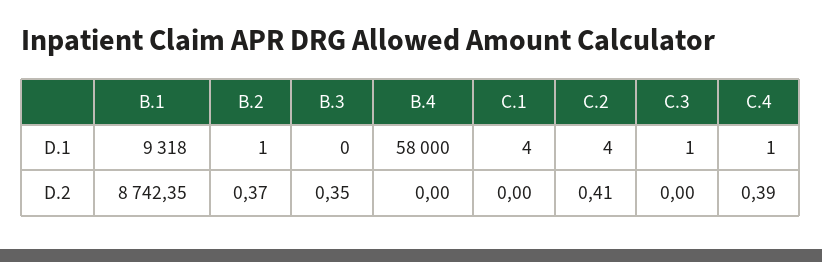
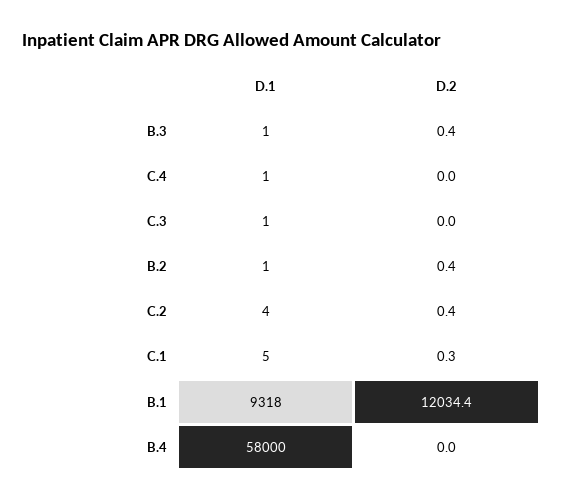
  {
    "B.1": {
      "D.1": 9318,
-     "D.2": 8742.35
+     "D.2": 12034.4
    },
    "B.2": {
      "D.1": 1,
      "D.2": 0.37
    },
    "B.3": {
-     "D.1": 0,
+     "D.1": 1,
      "D.2": 0.35
    },
    "B.4": {
      "D.1": 58000,
      "D.2": 0
    },
    "C.1": {
-     "D.1": 4,
+     "D.1": 5,
-     "D.2": 0
+     "D.2": 0.3
    },
    "C.2": {
      "D.1": 4,
      "D.2": 0.41
    },
    "C.3": {
      "D.1": 1,
      "D.2": 0
    },
    "C.4": {
      "D.1": 1,
-     "D.2": 0.39
+     "D.2": 0
    }
  }

